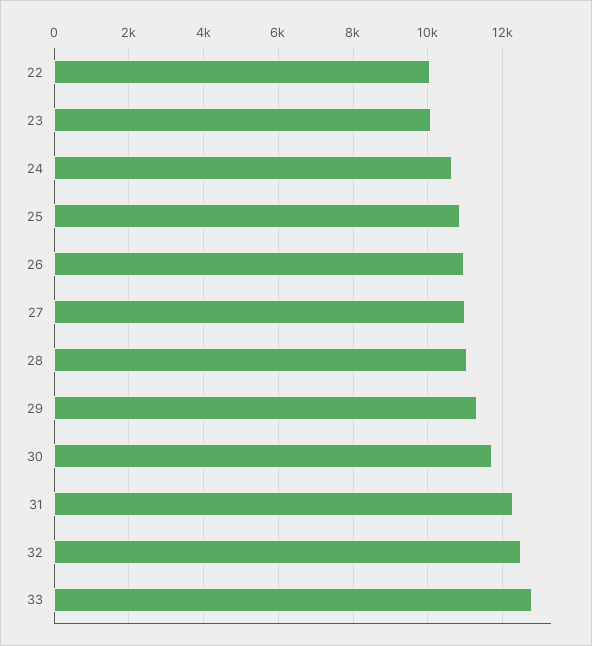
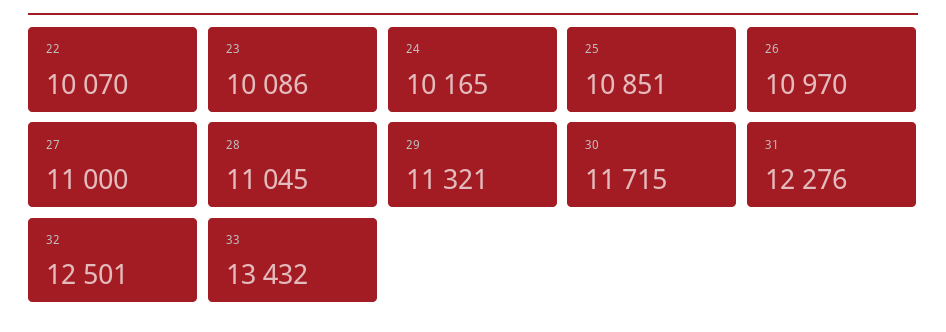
  {
    "22": 10070,
    "23": 10086,
-   "24": 10600,
+   "24": 10165,
    "25": 10851,
    "26": 10970,
    "27": 11000,
    "28": 11045,
    "29": 11321,
    "30": 11715,
    "31": 12276,
    "32": 12501,
-   "33": 12800
+   "33": 13432
  }

